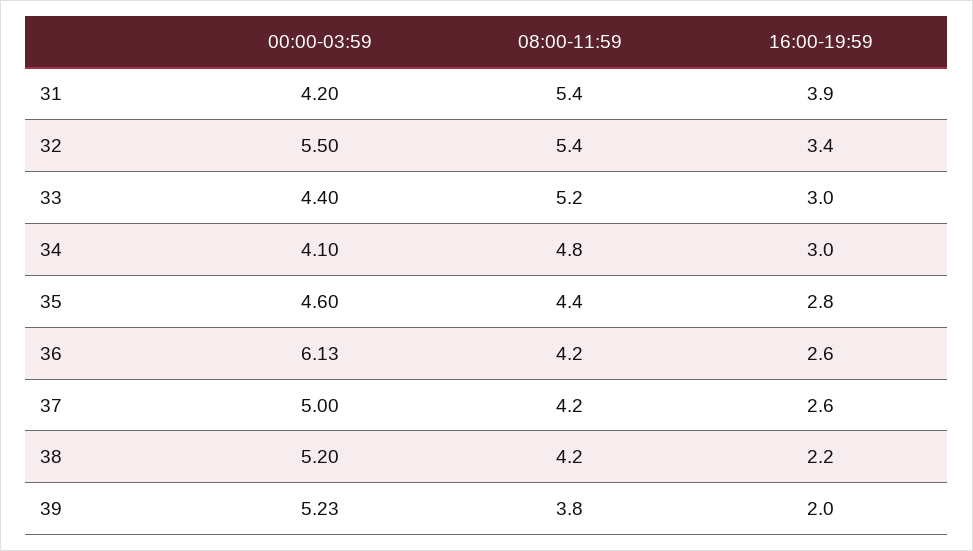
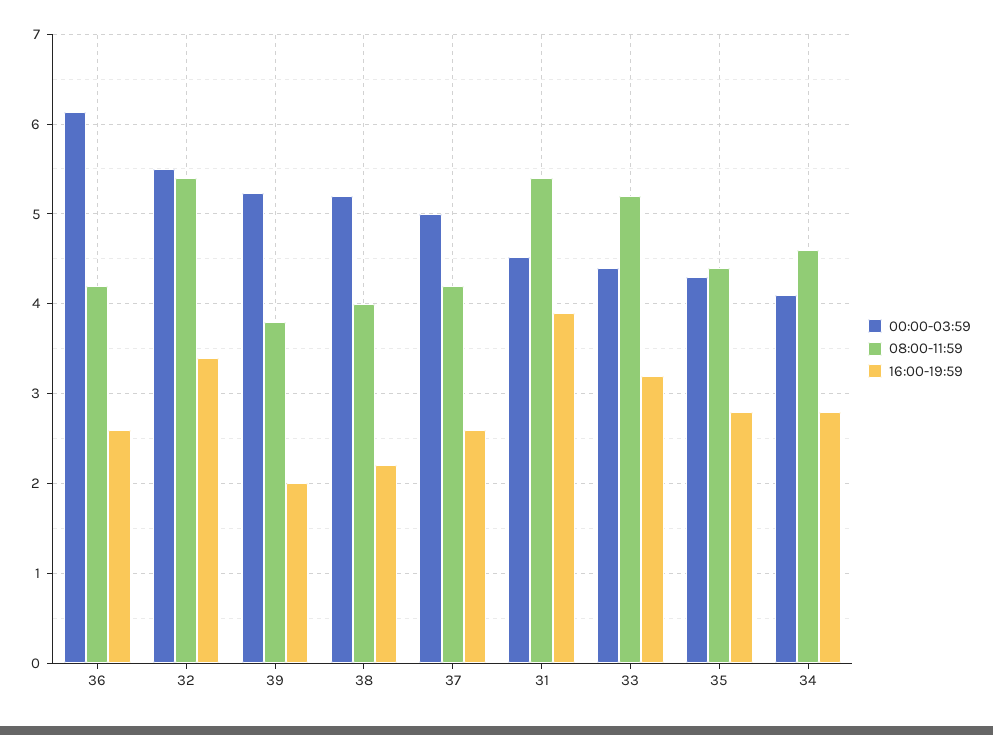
  {
    "00:00-03:59": {
-     "31": 4.2,
+     "31": 4.5,
      "32": 5.5,
      "33": 4.4,
      "34": 4.1,
-     "35": 4.6,
+     "35": 4.3,
      "36": 6.13,
      "37": 5,
      "38": 5.2,
      "39": 5.23
    },
    "08:00-11:59": {
      "31": 5.4,
      "32": 5.4,
      "33": 5.2,
-     "34": 4.8,
+     "34": 4.6,
      "35": 4.4,
      "36": 4.2,
      "37": 4.2,
-     "38": 4.2,
+     "38": 4,
      "39": 3.8
    },
    "16:00-19:59": {
      "31": 3.9,
      "32": 3.4,
-     "33": 3,
+     "33": 3.2,
-     "34": 3,
+     "34": 2.8,
      "35": 2.8,
      "36": 2.6,
      "37": 2.6,
      "38": 2.2,
      "39": 2
    }
  }

